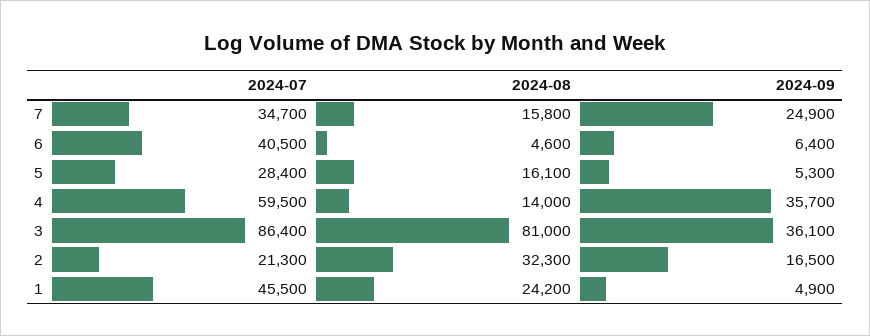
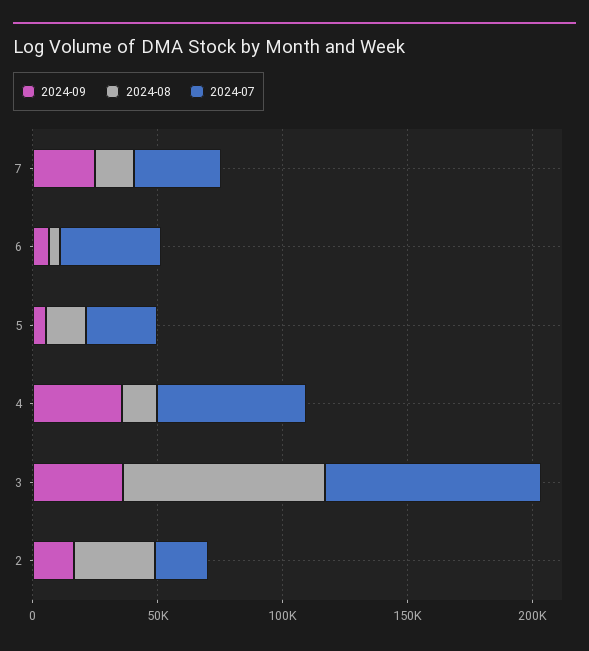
  {
    "2024-07": {
      "7": 34700,
      "6": 40500,
      "5": 28400,
      "4": 59500,
      "3": 86400,
-     "2": 21300,
+     "2": 21300
-     "1": 45500
    },
    "2024-08": {
      "7": 15800,
      "6": 4600,
      "5": 16100,
      "4": 14000,
      "3": 81000,
-     "2": 32300,
+     "2": 32300
-     "1": 24200
    },
    "2024-09": {
      "7": 24900,
      "6": 6400,
      "5": 5300,
      "4": 35700,
      "3": 36100,
-     "2": 16500,
+     "2": 16500
-     "1": 4900
    }
  }

